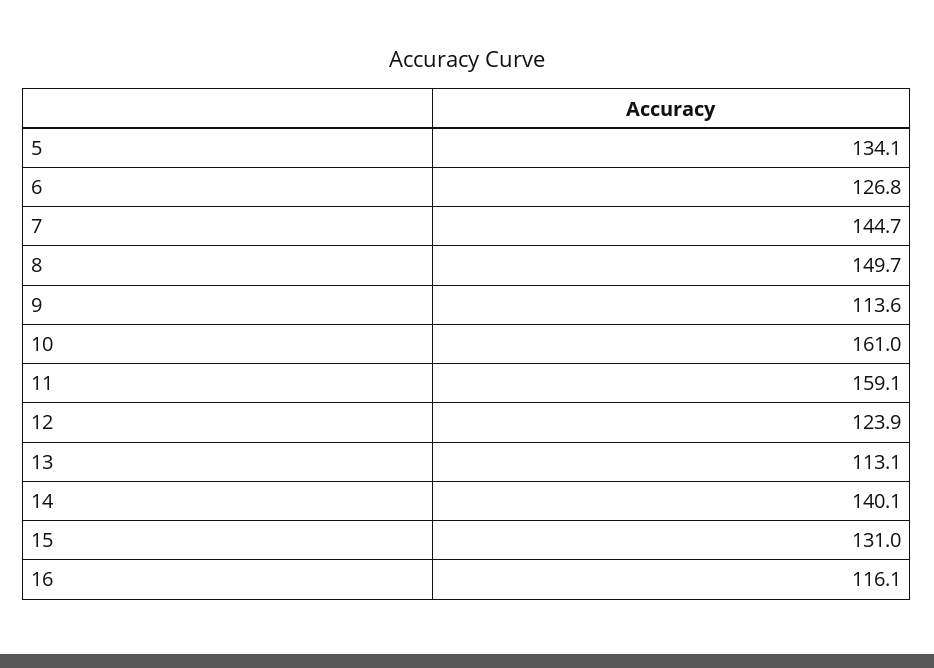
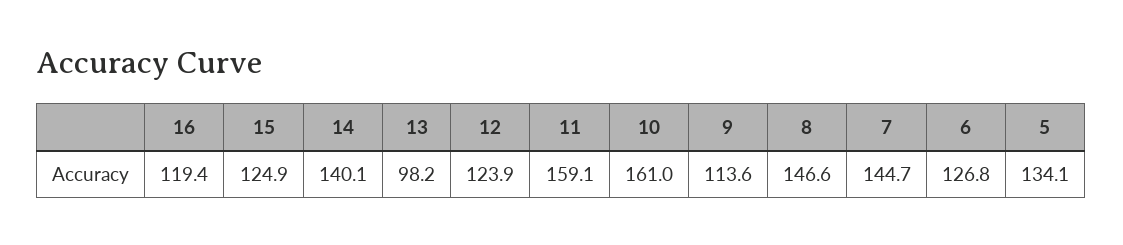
  {
    "5": 134.1,
    "6": 126.8,
    "7": 144.7,
-   "8": 149.7,
+   "8": 146.6,
    "9": 113.6,
    "10": 161,
    "11": 159.1,
    "12": 123.9,
-   "13": 113.1,
+   "13": 98.2,
    "14": 140.1,
-   "15": 131,
+   "15": 124.9,
-   "16": 116.1
+   "16": 119.4
  }

